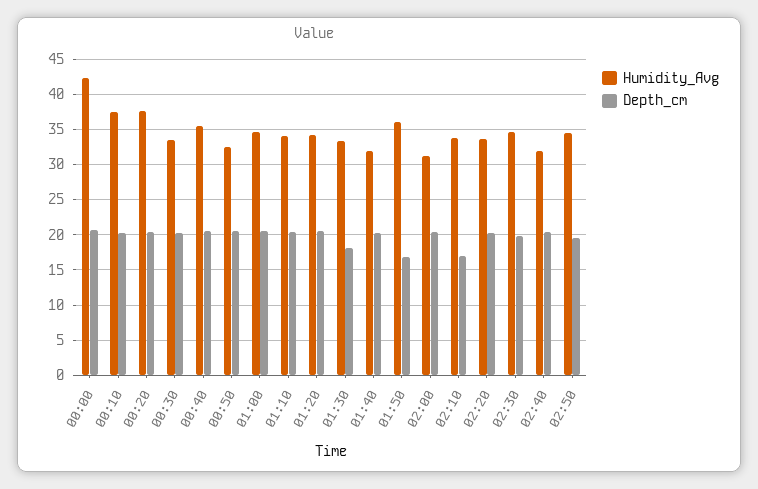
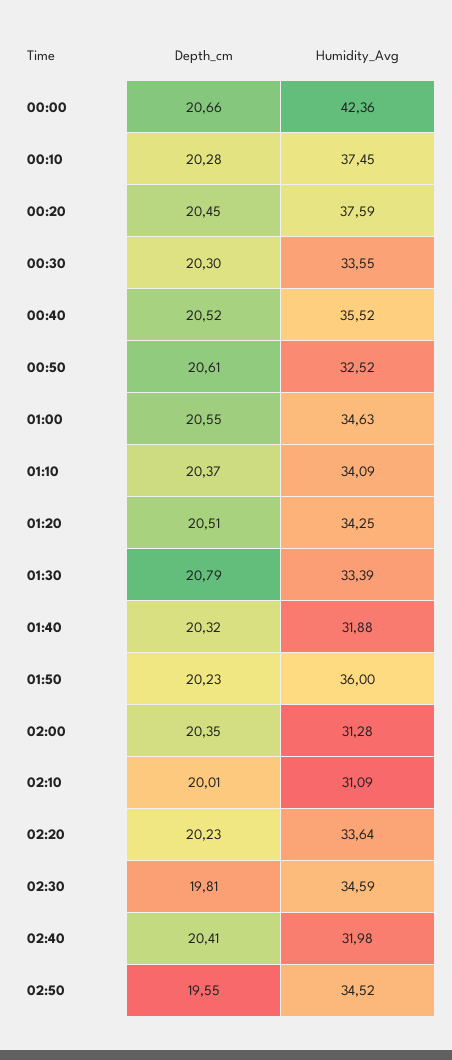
  {
    "Humidity_Avg": {
      "00:00": 42.36,
      "00:10": 37.45,
      "00:20": 37.59,
      "00:30": 33.55,
      "00:40": 35.52,
      "00:50": 32.52,
      "01:00": 34.63,
      "01:10": 34.09,
      "01:20": 34.25,
      "01:30": 33.39,
      "01:40": 31.88,
      "01:50": 36,
      "02:00": 31.28,
-     "02:10": 34,
+     "02:10": 31.09,
      "02:20": 33.64,
      "02:30": 34.59,
      "02:40": 31.98,
      "02:50": 34.52
    },
    "Depth_cm": {
      "00:00": 20.66,
      "00:10": 20.28,
      "00:20": 20.45,
      "00:30": 20.3,
      "00:40": 20.52,
      "00:50": 20.61,
      "01:00": 20.55,
      "01:10": 20.37,
      "01:20": 20.51,
-     "01:30": 18,
+     "01:30": 20.79,
      "01:40": 20.32,
-     "01:50": 17,
+     "01:50": 20.23,
      "02:00": 20.35,
-     "02:10": 17,
+     "02:10": 20.01,
      "02:20": 20.23,
      "02:30": 19.81,
      "02:40": 20.41,
      "02:50": 19.55
    }
  }

